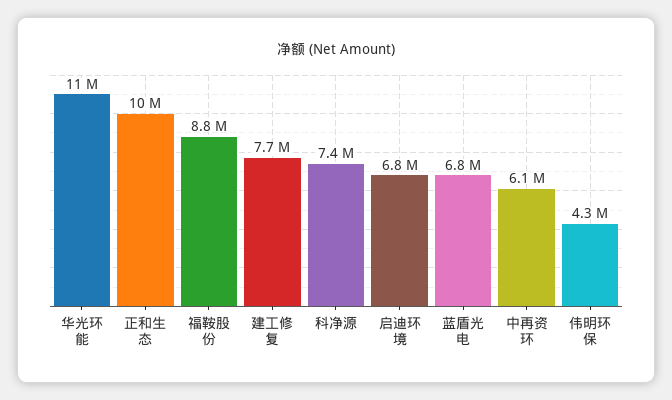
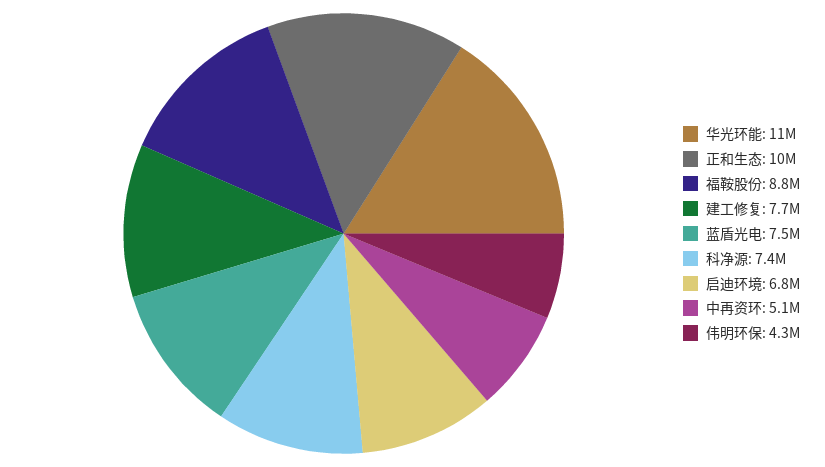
  {
    "华光环能": 11000000,
    "正和生态": 10000000,
    "福鞍股份": 8800000,
    "建工修复": 7700000,
    "科净源": 7400000,
    "启迪环境": 6800000,
-   "蓝盾光电": 6800000,
+   "蓝盾光电": 7500000,
-   "中再资环": 6100000,
+   "中再资环": 5100000,
    "伟明环保": 4300000
  }

